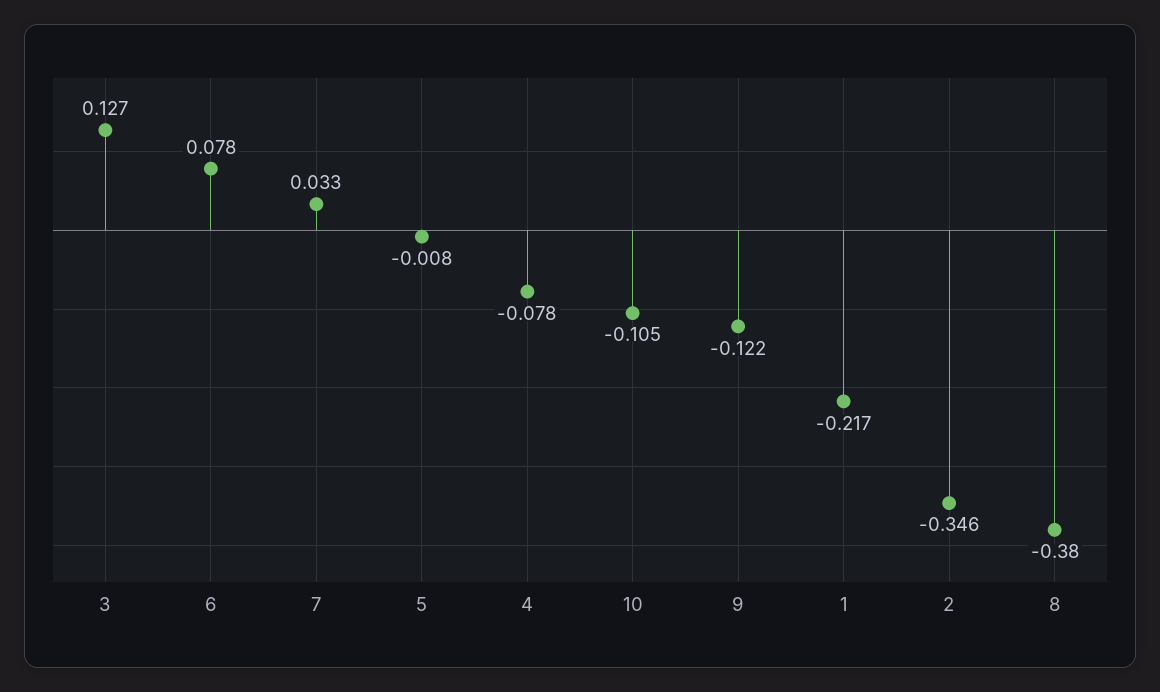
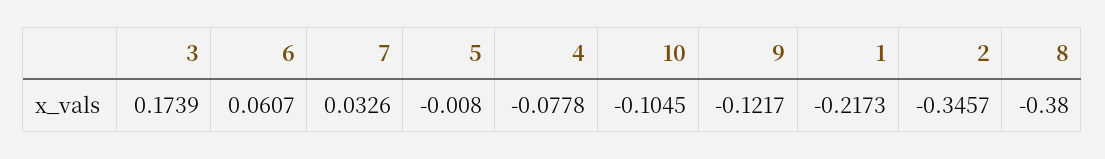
  {
-   "3": 0.127,
+   "3": 0.1739,
-   "6": 0.078,
+   "6": 0.0607,
    "7": 0.0326,
    "5": -0.008,
    "4": -0.0778,
    "10": -0.1045,
    "9": -0.1217,
    "1": -0.2173,
    "2": -0.3457,
    "8": -0.38
  }

